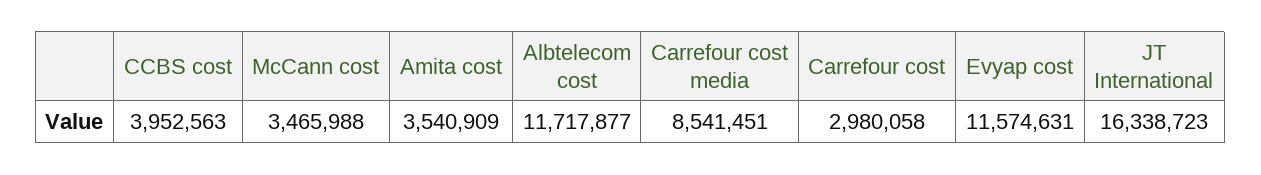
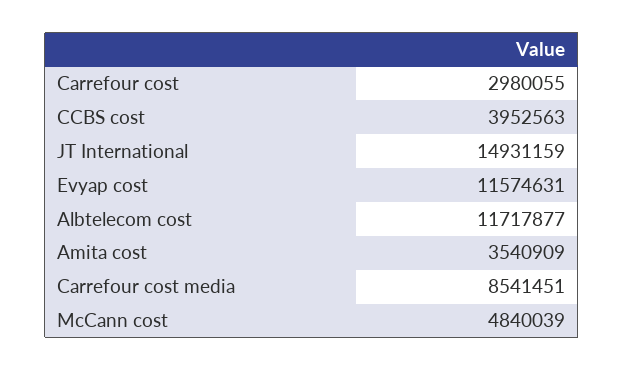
  {
    "CCBS cost": 3952563,
-   "McCann cost": 3465988,
+   "McCann cost": 4840039,
    "Amita cost": 3540909,
    "Albtelecom cost": 11717877,
    "Carrefour cost media": 8541451,
-   "Carrefour cost": 2980058,
+   "Carrefour cost": 2980055,
    "Evyap cost": 11574631,
-   "JT International": 16338723
+   "JT International": 14931159
  }

